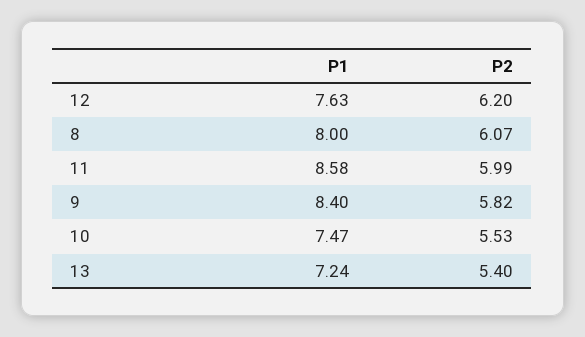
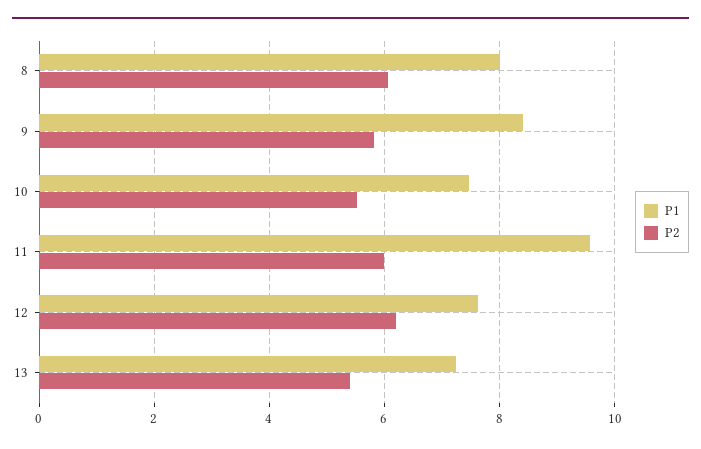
  {
    "P1": {
      "12": 7.63,
      "8": 8,
-     "11": 8.58,
+     "11": 9.6,
      "9": 8.4,
      "10": 7.47,
      "13": 7.24
    },
    "P2": {
      "12": 6.2,
      "8": 6.07,
      "11": 5.99,
      "9": 5.82,
      "10": 5.53,
      "13": 5.4
    }
  }

